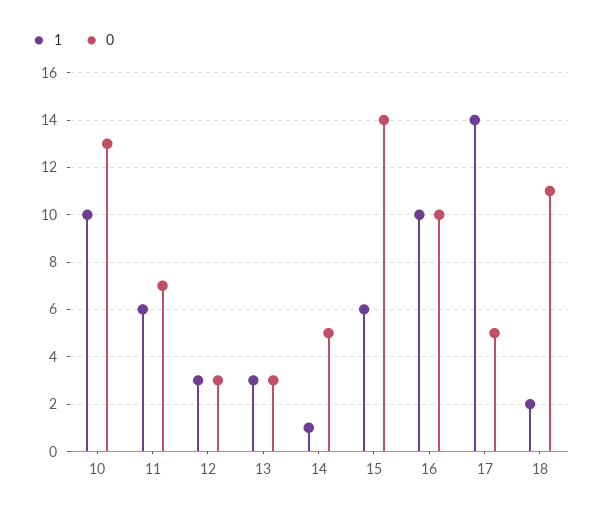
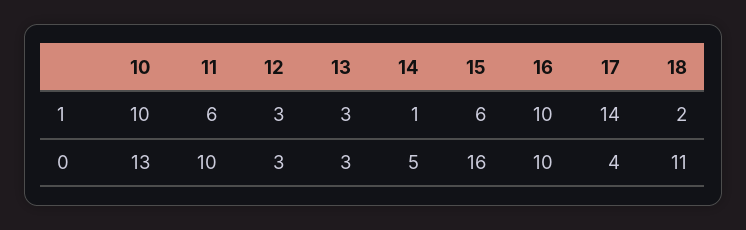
  {
    "1": {
      "10": 10,
      "11": 6,
      "12": 3,
      "13": 3,
      "14": 1,
      "15": 6,
      "16": 10,
      "17": 14,
      "18": 2
    },
    "0": {
      "10": 13,
-     "11": 7,
+     "11": 10,
      "12": 3,
      "13": 3,
      "14": 5,
-     "15": 14,
+     "15": 16,
      "16": 10,
-     "17": 5,
+     "17": 4,
      "18": 11
    }
  }

